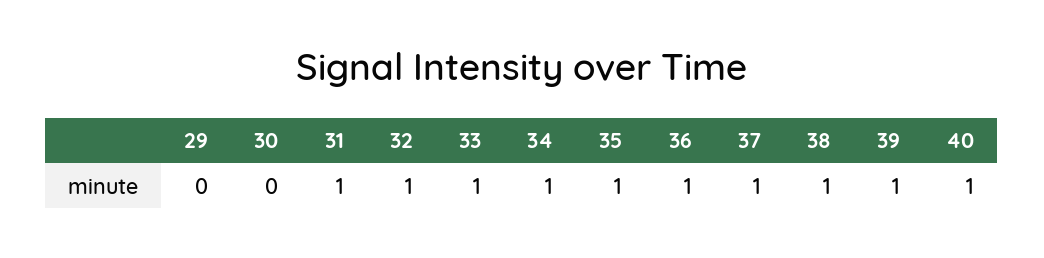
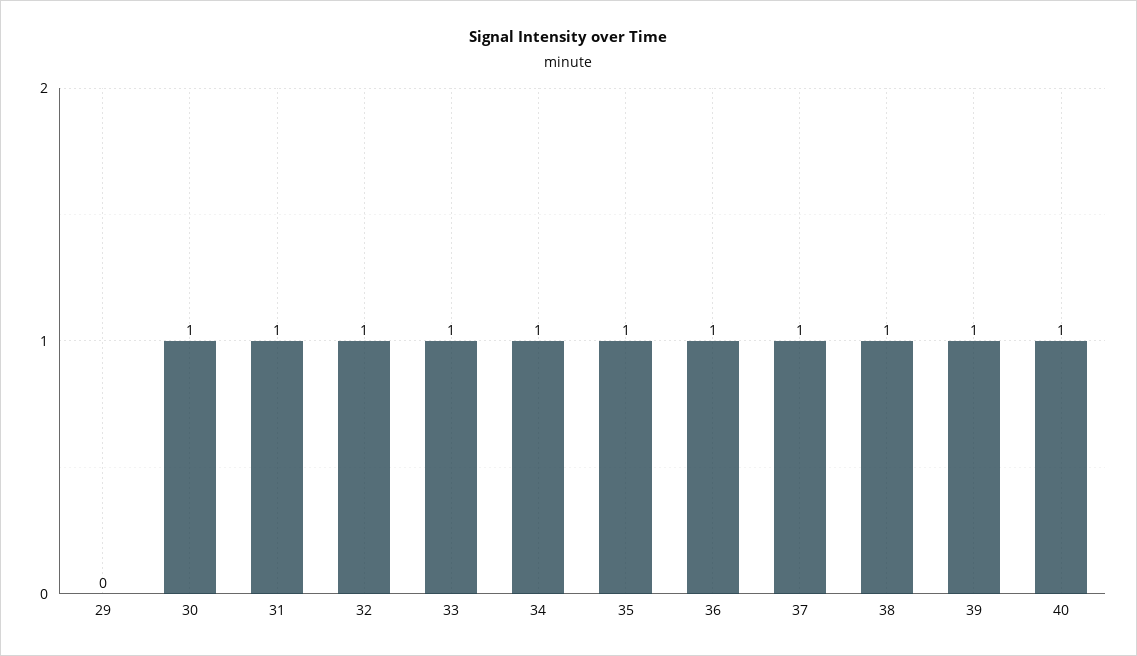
  {
    "29": 0,
-   "30": 0,
+   "30": 1,
    "31": 1,
    "32": 1,
    "33": 1,
    "34": 1,
    "35": 1,
    "36": 1,
    "37": 1,
    "38": 1,
    "39": 1,
    "40": 1
  }

